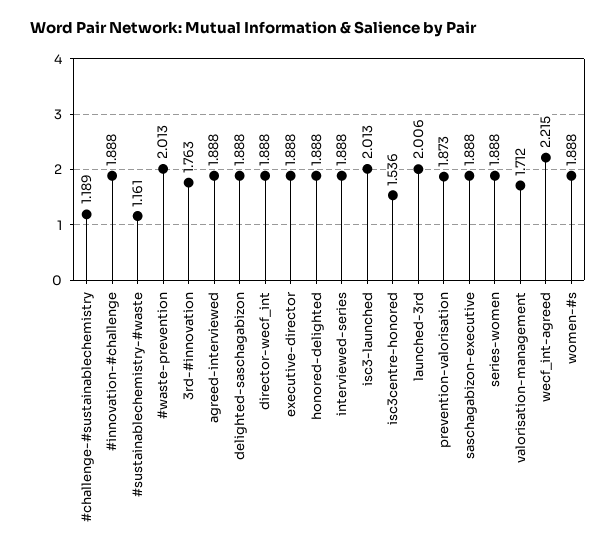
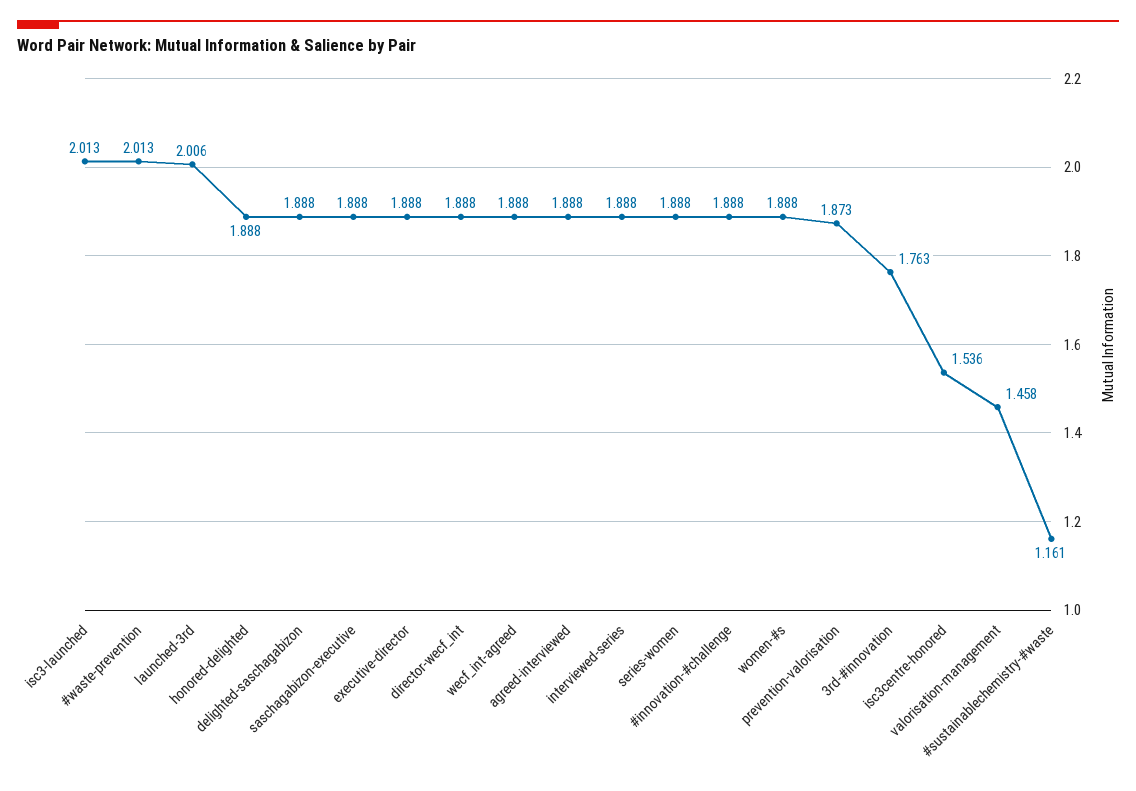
  {
-   "#challenge-#sustainablechemistry": 1.189,
    "#innovation-#challenge": 1.888,
    "#sustainablechemistry-#waste": 1.161,
    "#waste-prevention": 2.013,
    "3rd-#innovation": 1.763,
    "agreed-interviewed": 1.888,
    "delighted-saschagabizon": 1.888,
    "director-wecf_int": 1.888,
    "executive-director": 1.888,
    "honored-delighted": 1.888,
    "interviewed-series": 1.888,
    "isc3-launched": 2.013,
    "isc3centre-honored": 1.536,
    "launched-3rd": 2.006,
    "prevention-valorisation": 1.873,
    "saschagabizon-executive": 1.888,
    "series-women": 1.888,
-   "valorisation-management": 1.712,
+   "valorisation-management": 1.458,
-   "wecf_int-agreed": 2.215,
+   "wecf_int-agreed": 1.888,
    "women-#s": 1.888
  }

